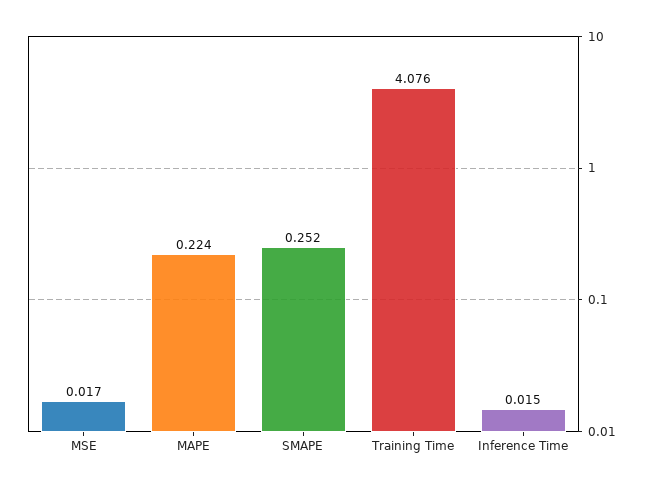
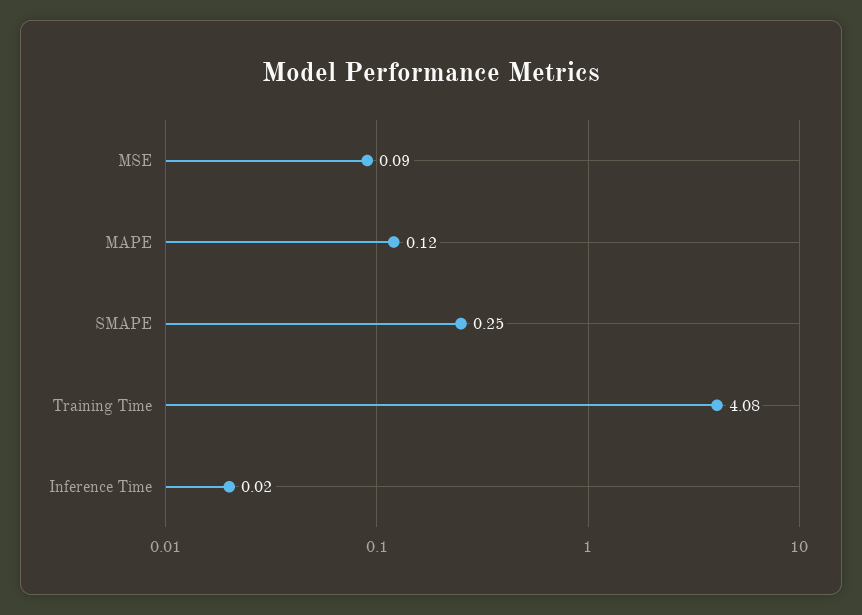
  {
-   "MSE": 0.017,
+   "MSE": 0.09,
-   "MAPE": 0.224,
+   "MAPE": 0.12,
    "SMAPE": 0.252,
    "Training Time": 4.076,
    "Inference Time": 0.015
  }

